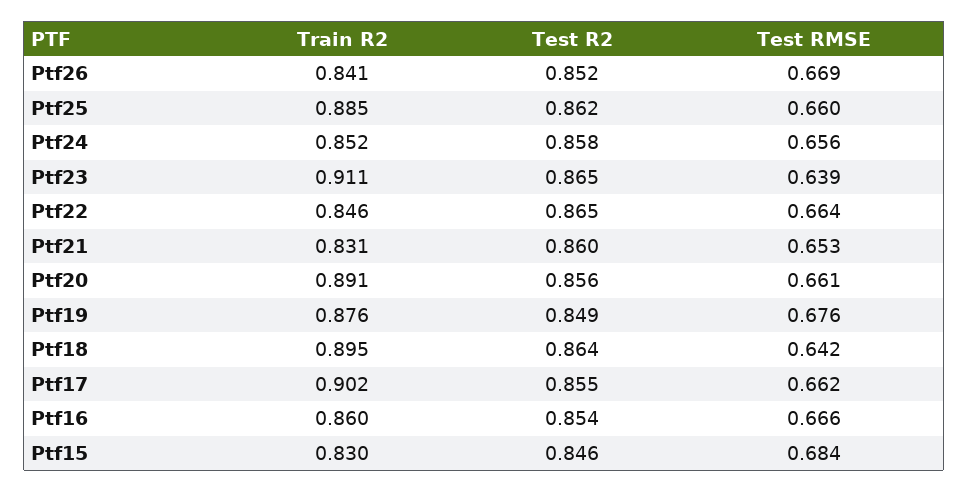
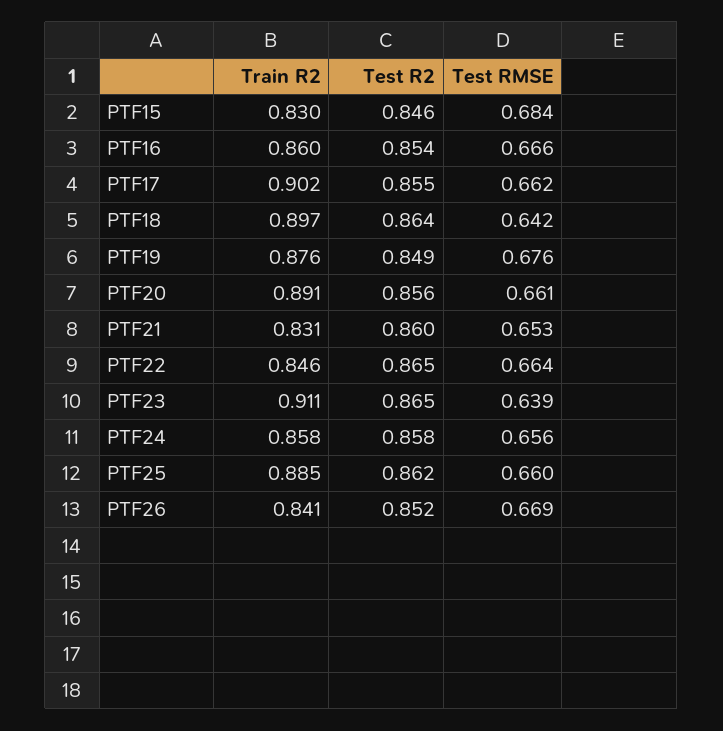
  {
    "Train R2": {
      "Ptf26": 0.841,
      "Ptf25": 0.885,
-     "Ptf24": 0.852,
+     "Ptf24": 0.858,
      "Ptf23": 0.911,
      "Ptf22": 0.846,
      "Ptf21": 0.831,
      "Ptf20": 0.891,
      "Ptf19": 0.876,
-     "Ptf18": 0.895,
+     "Ptf18": 0.897,
      "Ptf17": 0.902,
      "Ptf16": 0.86,
      "Ptf15": 0.83
    },
    "Test R2": {
      "Ptf26": 0.852,
      "Ptf25": 0.862,
      "Ptf24": 0.858,
      "Ptf23": 0.865,
      "Ptf22": 0.865,
      "Ptf21": 0.86,
      "Ptf20": 0.856,
      "Ptf19": 0.849,
      "Ptf18": 0.864,
      "Ptf17": 0.855,
      "Ptf16": 0.854,
      "Ptf15": 0.846
    },
    "Test RMSE": {
      "Ptf26": 0.669,
      "Ptf25": 0.66,
      "Ptf24": 0.656,
      "Ptf23": 0.639,
      "Ptf22": 0.664,
      "Ptf21": 0.653,
      "Ptf20": 0.661,
      "Ptf19": 0.676,
      "Ptf18": 0.642,
      "Ptf17": 0.662,
      "Ptf16": 0.666,
      "Ptf15": 0.684
    }
  }

